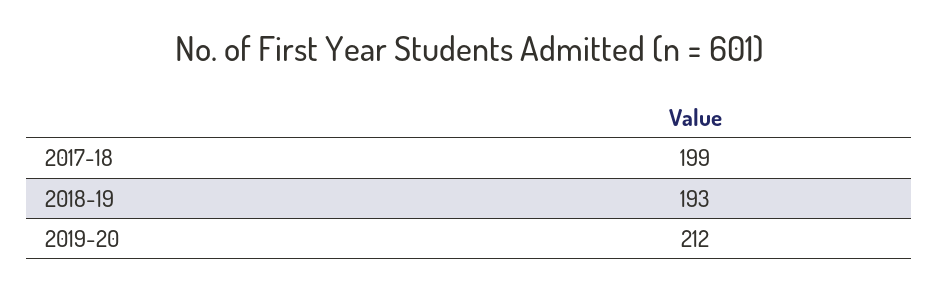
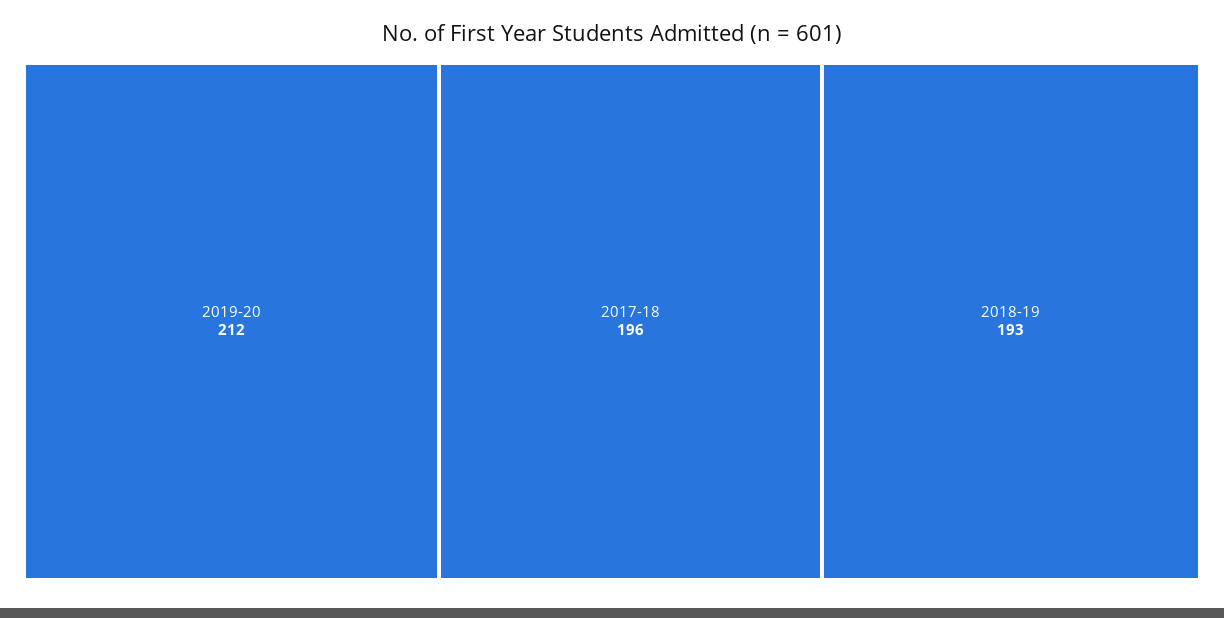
  {
-   "2017-18": 199,
+   "2017-18": 196,
    "2018-19": 193,
    "2019-20": 212
  }

